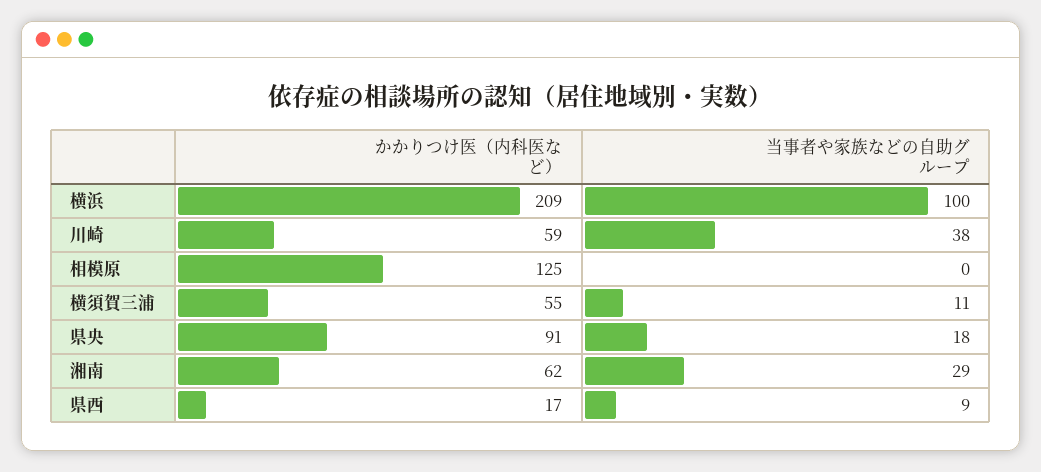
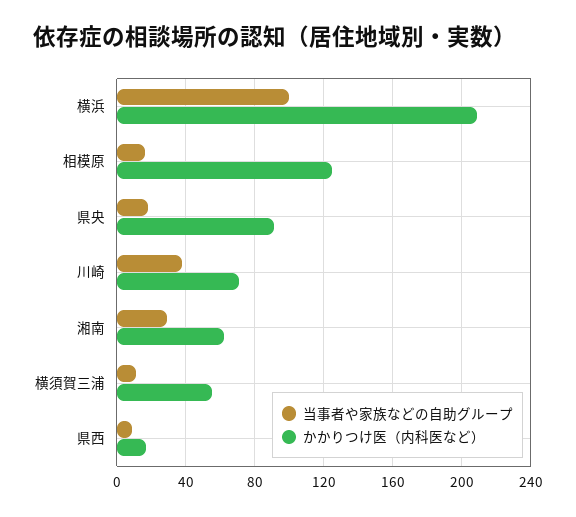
  {
    "かかりつけ医（内科医など）": {
      "横浜": 209,
-     "川崎": 59,
+     "川崎": 70,
      "相模原": 125,
      "横須賀三浦": 55,
      "県央": 91,
      "湘南": 62,
      "県西": 17
    },
    "当事者や家族などの自助グループ": {
      "横浜": 100,
      "川崎": 38,
-     "相模原": 0,
+     "相模原": 15,
      "横須賀三浦": 11,
      "県央": 18,
      "湘南": 29,
      "県西": 9
    }
  }

